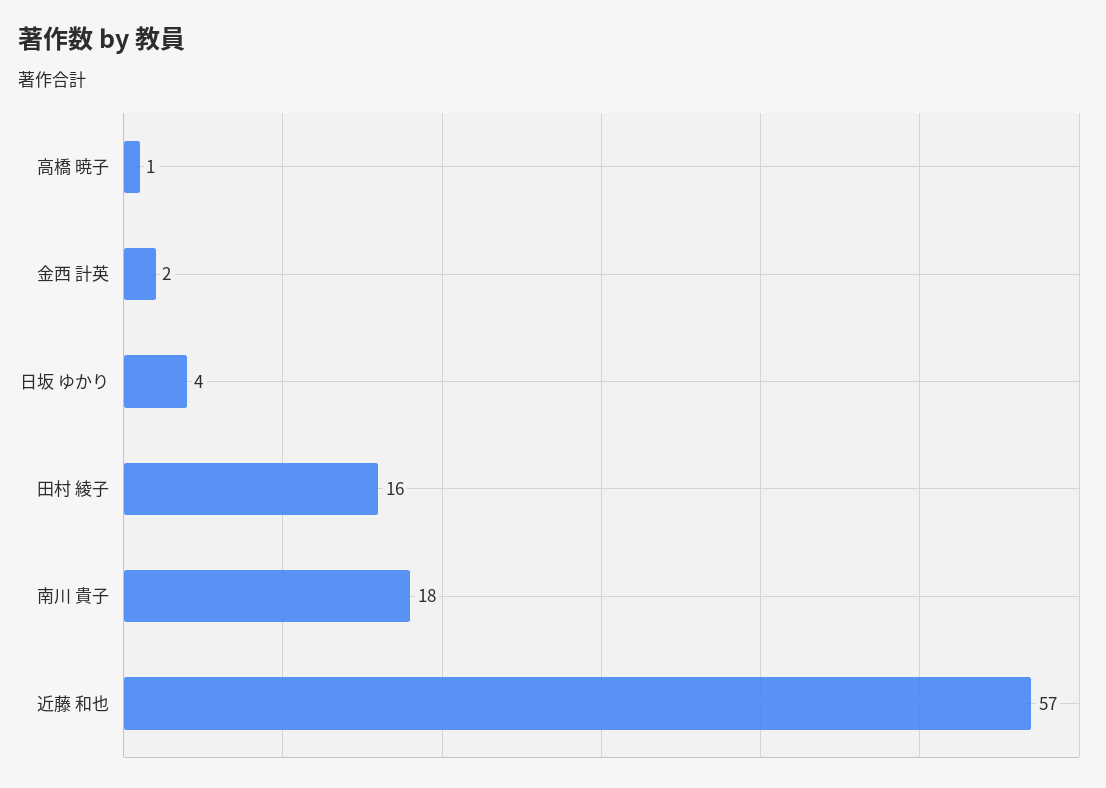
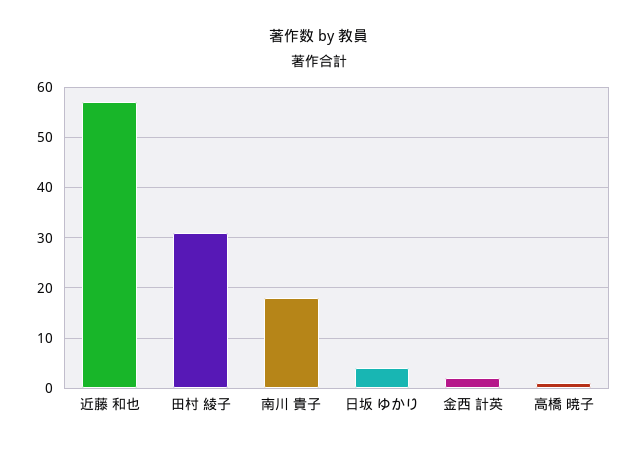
  {
    "高橋 暁子": 1,
    "金西 計英": 2,
    "日坂 ゆかり": 4,
-   "田村 綾子": 16,
+   "田村 綾子": 30,
    "南川 貴子": 18,
    "近藤 和也": 57
  }

